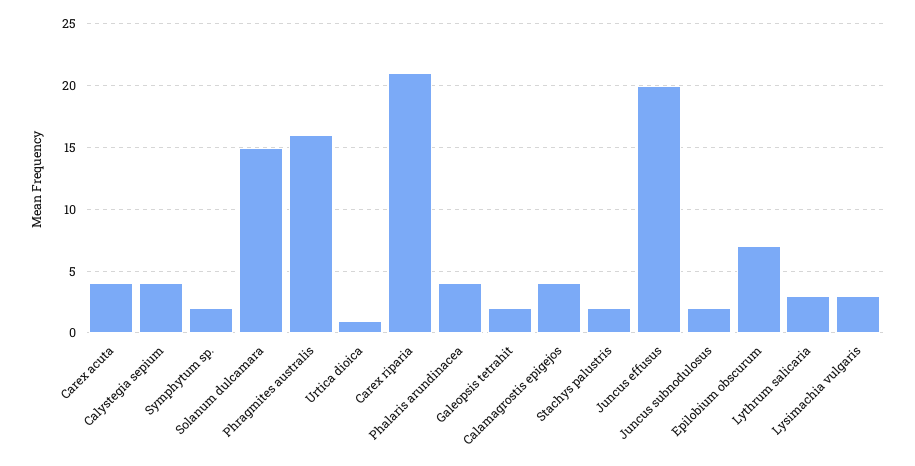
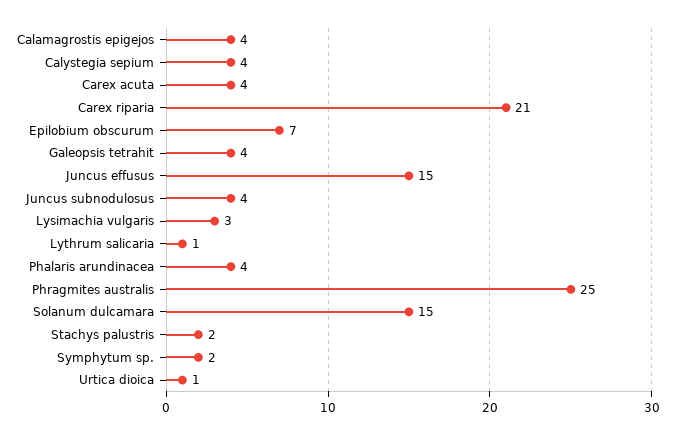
  {
    "Carex acuta": 4,
    "Calystegia sepium": 4,
    "Symphytum sp.": 2,
    "Solanum dulcamara": 15,
-   "Phragmites australis": 16,
+   "Phragmites australis": 25,
    "Urtica dioica": 1,
    "Carex riparia": 21,
    "Phalaris arundinacea": 4,
-   "Galeopsis tetrahit": 2,
+   "Galeopsis tetrahit": 4,
    "Calamagrostis epigejos": 4,
    "Stachys palustris": 2,
-   "Juncus effusus": 20,
+   "Juncus effusus": 15,
-   "Juncus subnodulosus": 2,
+   "Juncus subnodulosus": 4,
    "Epilobium obscurum": 7,
-   "Lythrum salicaria": 3,
+   "Lythrum salicaria": 1,
    "Lysimachia vulgaris": 3
  }

